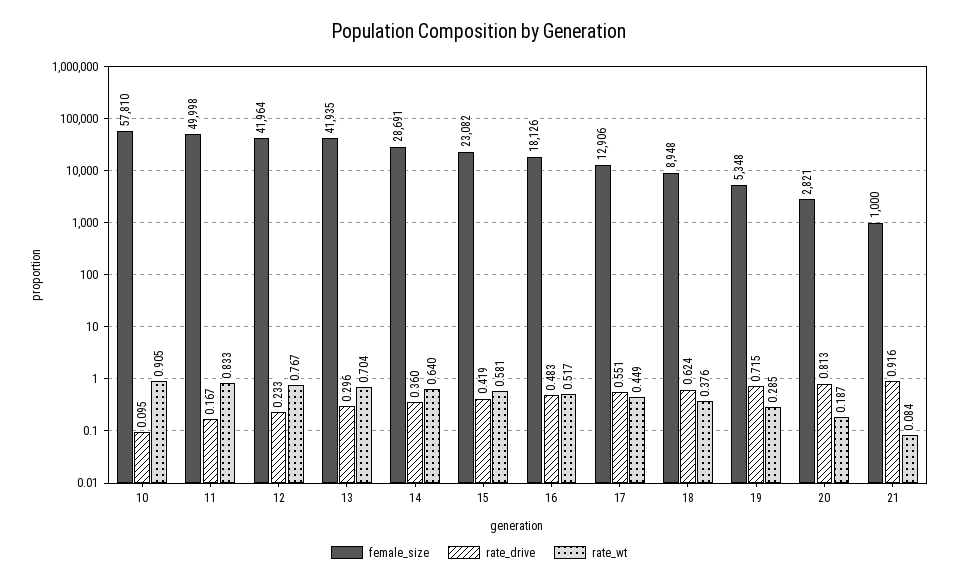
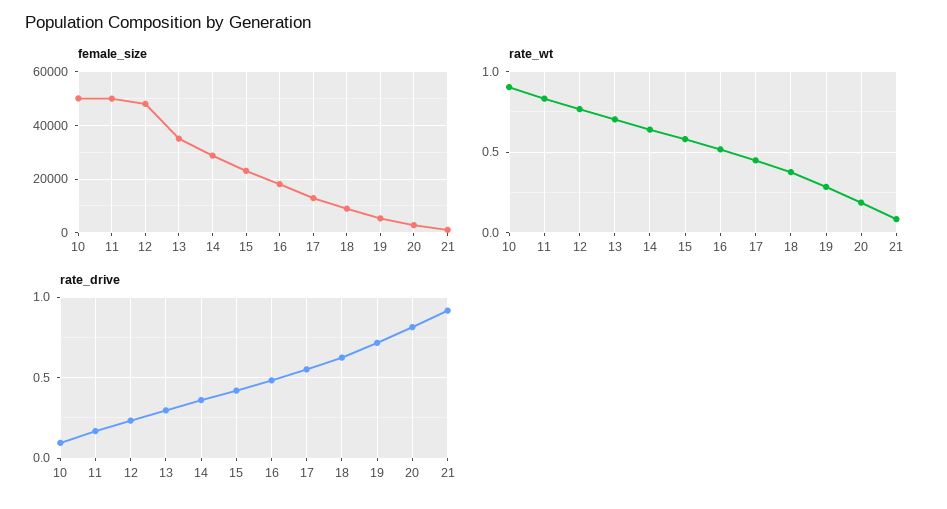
  {
    "female_size": {
-     "10": 57810,
+     "10": 50000,
      "11": 49998,
-     "12": 41964,
+     "12": 47500,
-     "13": 41935,
+     "13": 35000,
      "14": 28691,
      "15": 23082,
      "16": 18126,
      "17": 12906,
      "18": 8948,
      "19": 5348,
      "20": 2821,
      "21": 1000
    },
    "rate_drive": {
      "10": 0.095,
      "11": 0.167,
      "12": 0.233,
      "13": 0.296,
      "14": 0.36,
      "15": 0.419,
      "16": 0.483,
      "17": 0.551,
      "18": 0.624,
      "19": 0.715,
      "20": 0.813,
      "21": 0.916
    },
    "rate_wt": {
      "10": 0.905,
      "11": 0.833,
      "12": 0.767,
      "13": 0.704,
      "14": 0.64,
      "15": 0.581,
      "16": 0.517,
      "17": 0.449,
      "18": 0.376,
      "19": 0.285,
      "20": 0.187,
      "21": 0.084
    }
  }

